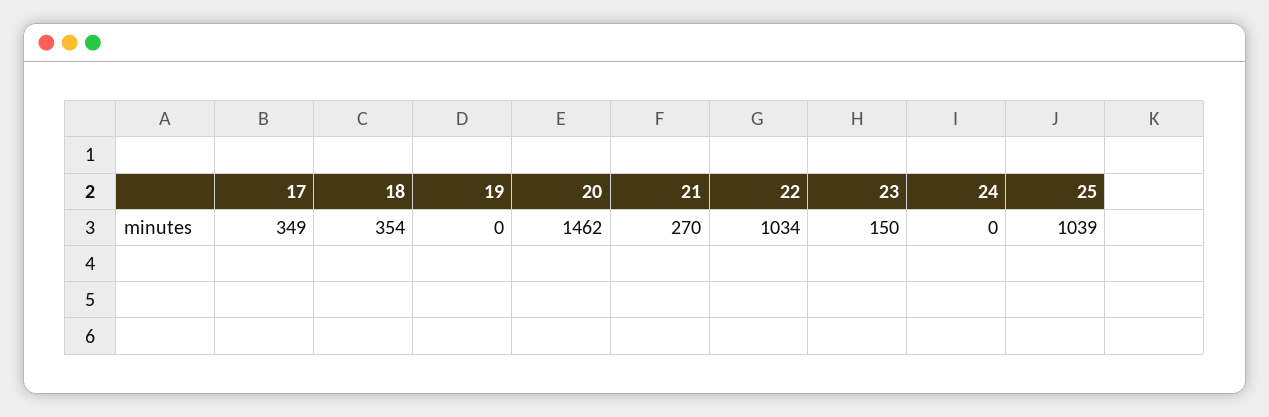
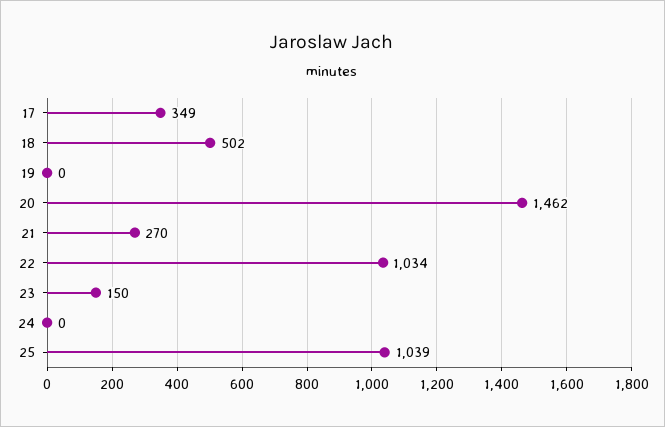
  {
    "17": 349,
-   "18": 354,
+   "18": 502,
    "19": 0,
    "20": 1462,
    "21": 270,
    "22": 1034,
    "23": 150,
    "24": 0,
    "25": 1039
  }

